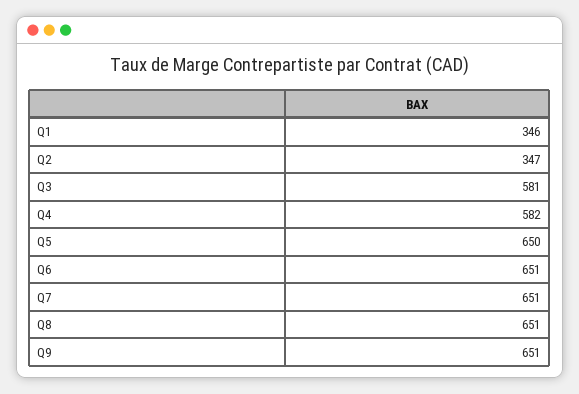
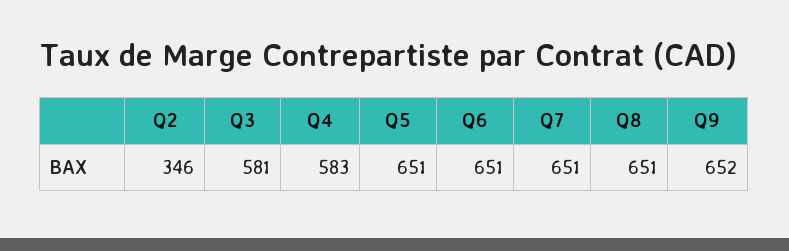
  {
-   "Q1": 346,
-   "Q2": 347,
+   "Q2": 346,
    "Q3": 581,
-   "Q4": 582,
+   "Q4": 583,
-   "Q5": 650,
+   "Q5": 651,
    "Q6": 651,
    "Q7": 651,
    "Q8": 651,
-   "Q9": 651
+   "Q9": 652
  }

